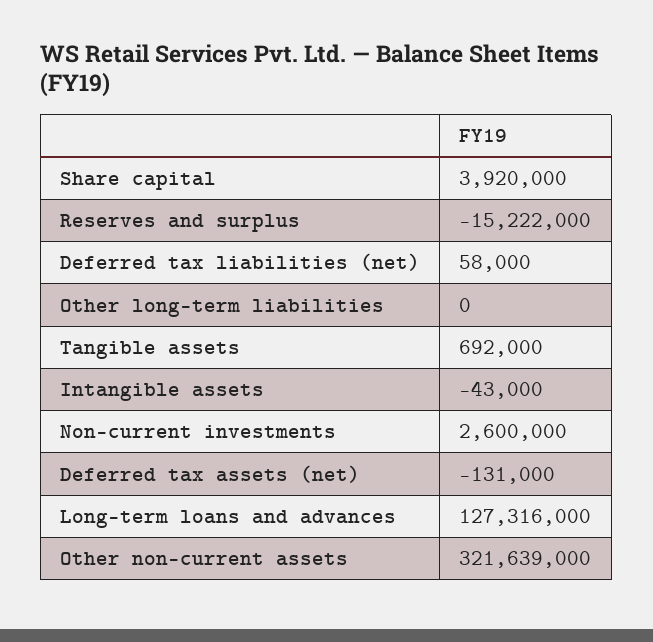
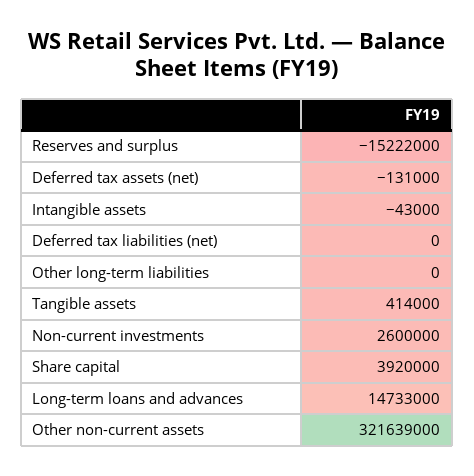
  {
    "Share capital": 3920000,
    "Reserves and surplus": -15222000,
-   "Deferred tax liabilities (net)": 58000,
+   "Deferred tax liabilities (net)": 0,
    "Other long-term liabilities": 0,
-   "Tangible assets": 692000,
+   "Tangible assets": 414000,
    "Intangible assets": -43000,
    "Non-current investments": 2600000,
    "Deferred tax assets (net)": -131000,
-   "Long-term loans and advances": 127316000,
+   "Long-term loans and advances": 14733000,
    "Other non-current assets": 321639000
  }

